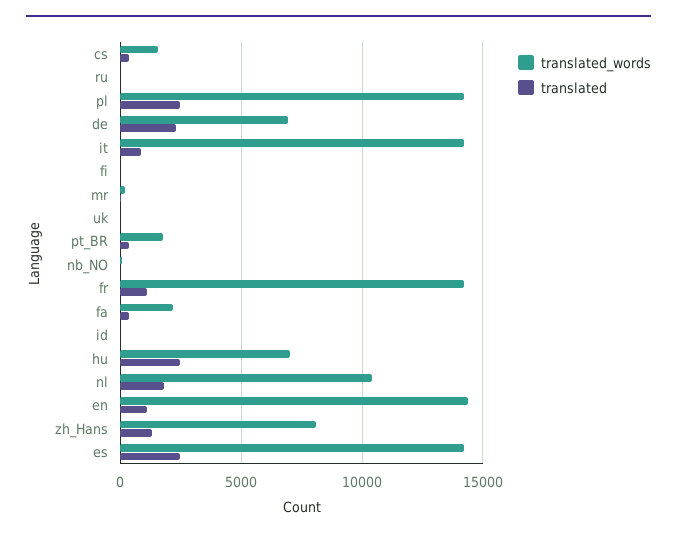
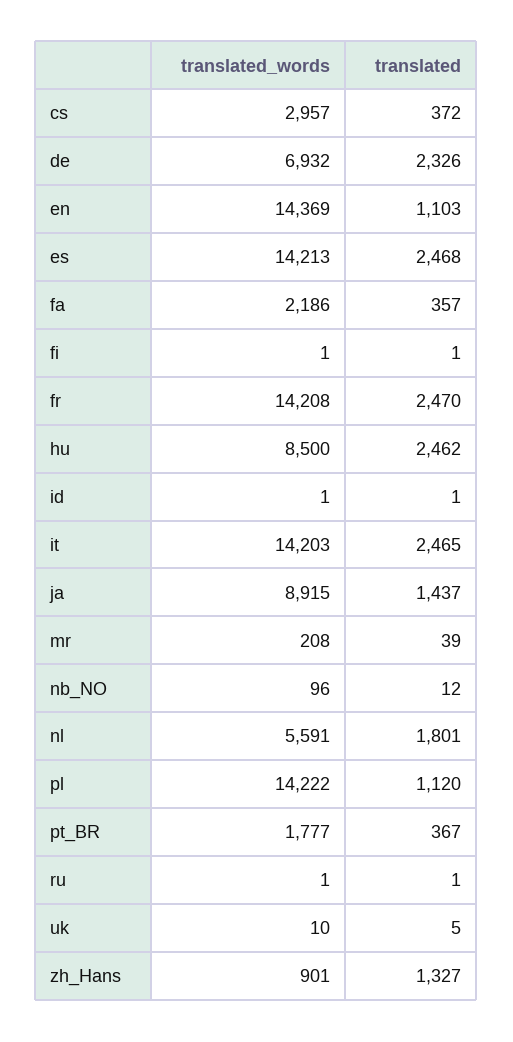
  {
    "translated_words": {
-     "cs": 1500,
+     "cs": 2957,
      "ru": 1,
      "pl": 14222,
      "de": 6932,
      "it": 14203,
      "fi": 1,
      "mr": 208,
      "uk": 10,
      "pt_BR": 1777,
      "nb_NO": 96,
      "fr": 14208,
      "fa": 2186,
      "id": 1,
-     "hu": 7000,
+     "hu": 8500,
-     "nl": 10500,
+     "nl": 5591,
      "en": 14369,
-     "zh_Hans": 8000,
+     "zh_Hans": 901,
-     "es": 14213
+     "es": 14213,
+     "ja": 8915
    },
    "translated": {
      "cs": 372,
      "ru": 1,
-     "pl": 2500,
+     "pl": 1120,
      "de": 2326,
-     "it": 1000,
+     "it": 2465,
      "fi": 1,
      "mr": 39,
      "uk": 5,
      "pt_BR": 367,
      "nb_NO": 12,
-     "fr": 1000,
+     "fr": 2470,
      "fa": 357,
      "id": 1,
      "hu": 2462,
      "nl": 1801,
      "en": 1103,
      "zh_Hans": 1327,
-     "es": 2468
+     "es": 2468,
+     "ja": 1437
    }
  }

